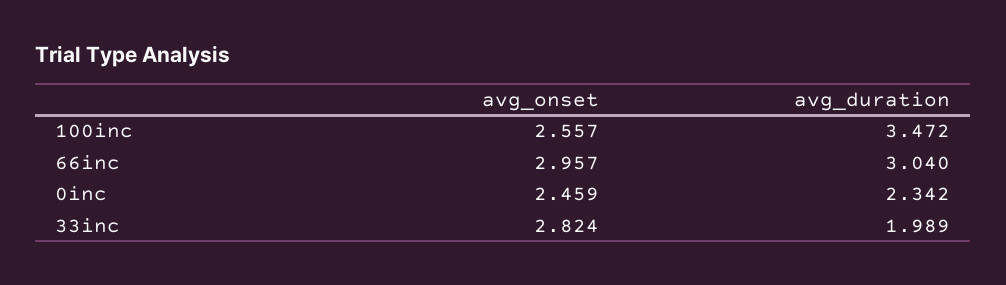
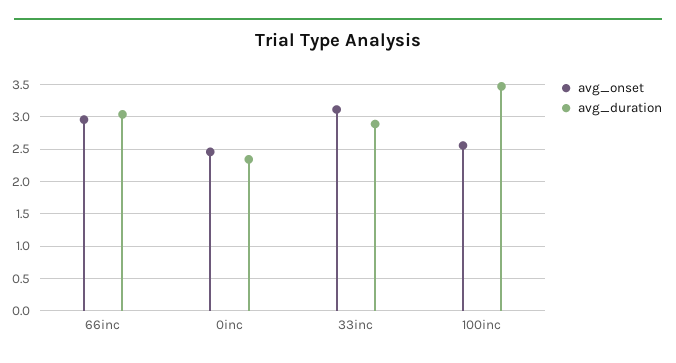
  {
    "avg_onset": {
      "100inc": 2.557,
      "66inc": 2.957,
      "0inc": 2.459,
-     "33inc": 2.824
+     "33inc": 3.1
    },
    "avg_duration": {
      "100inc": 3.472,
      "66inc": 3.04,
      "0inc": 2.342,
-     "33inc": 1.989
+     "33inc": 2.9
    }
  }

